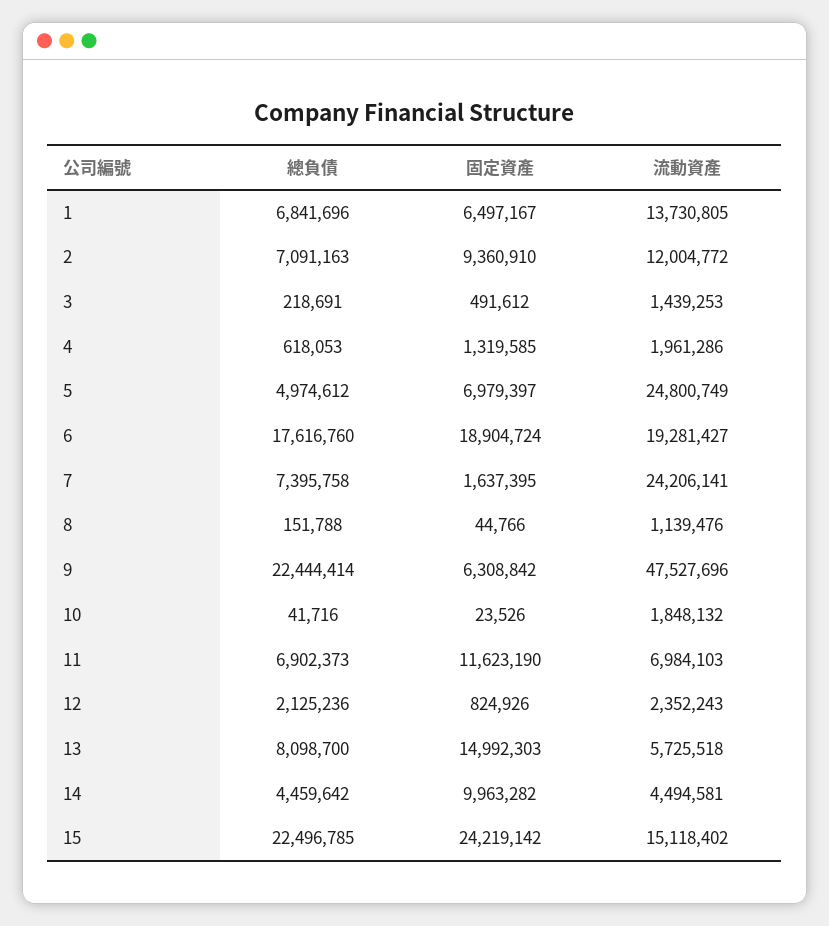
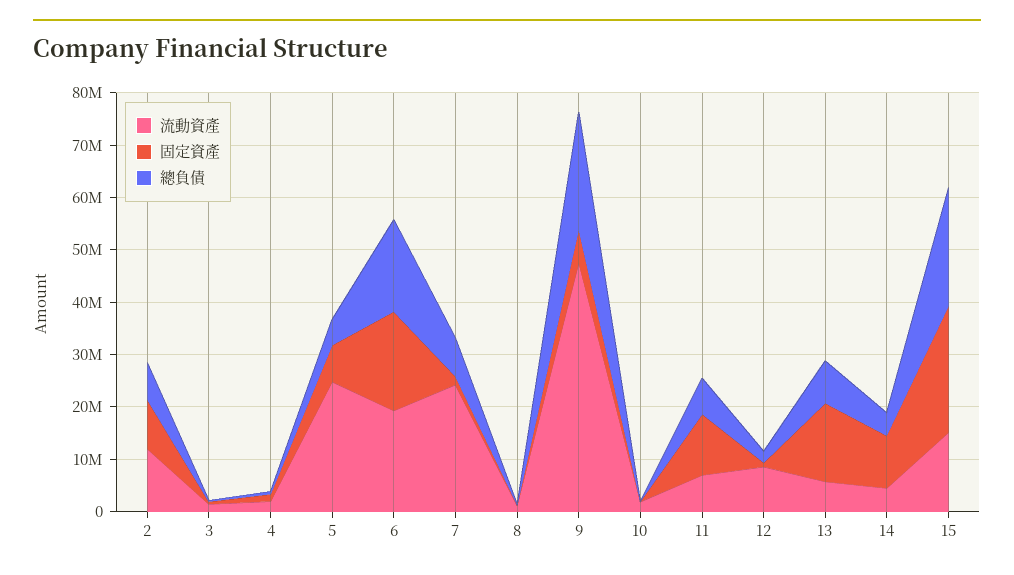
  {
    "總負債": {
-     "1": 6841696,
      "2": 7091163,
      "3": 218691,
      "4": 618053,
      "5": 4974612,
      "6": 17616760,
      "7": 7395758,
      "8": 151788,
      "9": 22444414,
      "10": 41716,
      "11": 6902373,
      "12": 2125236,
      "13": 8098700,
      "14": 4459642,
      "15": 22496785
    },
    "固定資產": {
-     "1": 6497167,
      "2": 9360910,
      "3": 491612,
      "4": 1319585,
      "5": 6979397,
      "6": 18904724,
      "7": 1637395,
      "8": 44766,
      "9": 6308842,
      "10": 23526,
      "11": 11623190,
      "12": 824926,
      "13": 14992303,
      "14": 9963282,
      "15": 24219142
    },
    "流動資產": {
-     "1": 13730805,
      "2": 12004772,
      "3": 1439253,
      "4": 1961286,
      "5": 24800749,
      "6": 19281427,
      "7": 24206141,
      "8": 1139476,
      "9": 47527696,
      "10": 1848132,
      "11": 6984103,
-     "12": 2352243,
+     "12": 8000000,
      "13": 5725518,
      "14": 4494581,
      "15": 15118402
    }
  }

